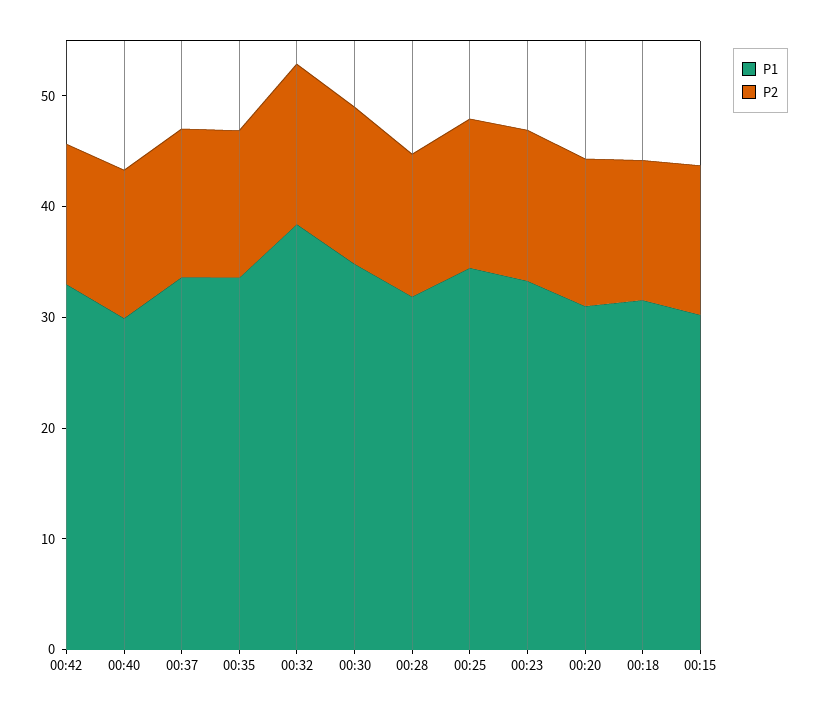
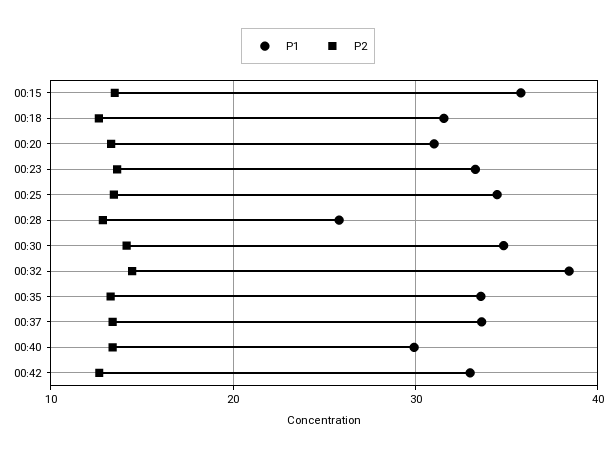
  {
    "P1": {
      "00:42": 33,
      "00:40": 30,
      "00:37": 34,
      "00:35": 34,
      "00:32": 38,
      "00:30": 35,
-     "00:28": 32,
+     "00:28": 26,
      "00:25": 34,
      "00:23": 33,
      "00:20": 31,
      "00:18": 32,
-     "00:15": 30
+     "00:15": 36
    },
    "P2": {
      "00:42": 13,
      "00:40": 13,
      "00:37": 13,
      "00:35": 13,
      "00:32": 14,
      "00:30": 14,
      "00:28": 13,
      "00:25": 13,
      "00:23": 14,
      "00:20": 13,
      "00:18": 13,
      "00:15": 14
    }
  }

